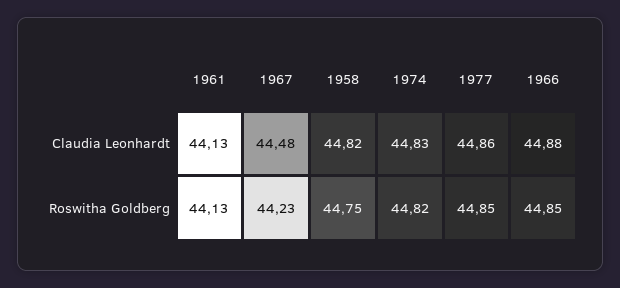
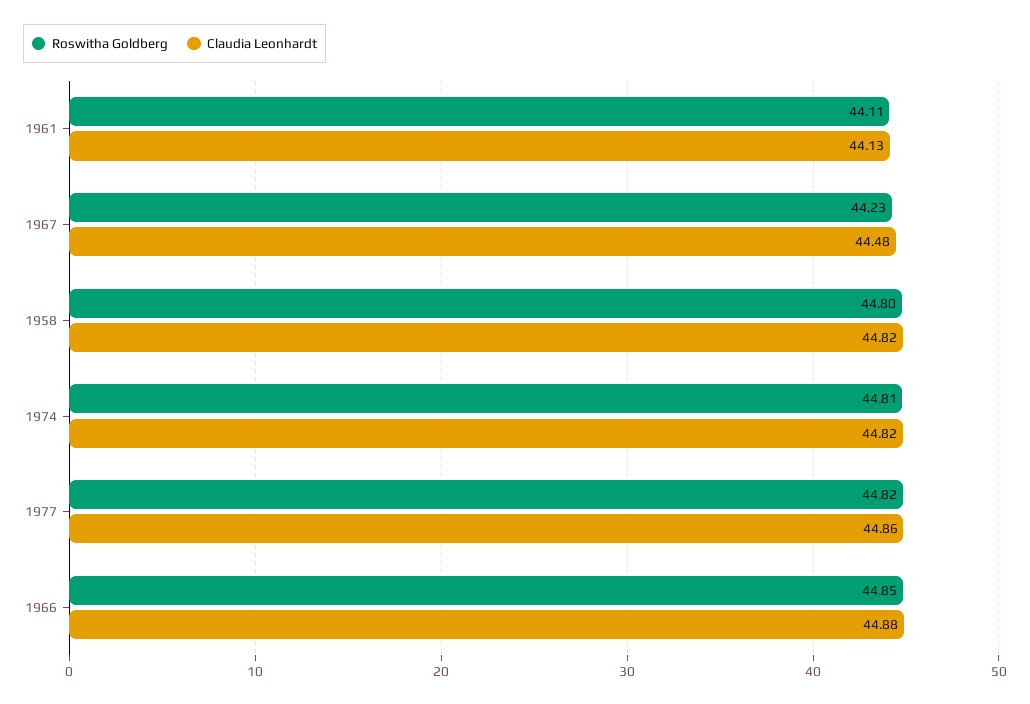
  {
    "Claudia Leonhardt": {
      "1961": 44.13,
      "1967": 44.48,
      "1958": 44.82,
-     "1974": 44.83,
+     "1974": 44.82,
      "1977": 44.86,
      "1966": 44.88
    },
    "Roswitha Goldberg": {
-     "1961": 44.13,
+     "1961": 44.11,
      "1967": 44.23,
-     "1958": 44.75,
+     "1958": 44.8,
-     "1974": 44.82,
+     "1974": 44.81,
-     "1977": 44.85,
+     "1977": 44.82,
      "1966": 44.85
    }
  }

